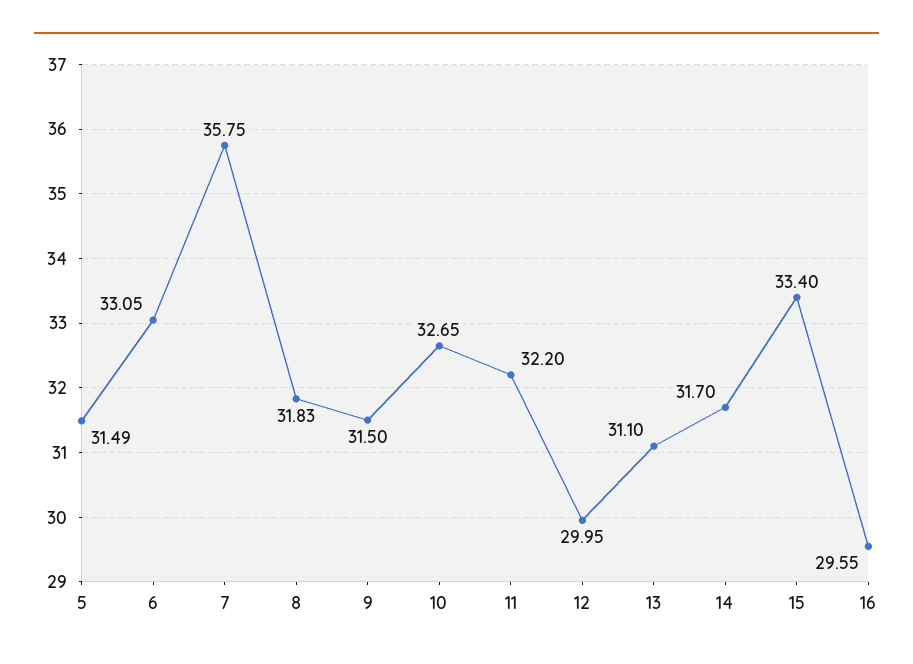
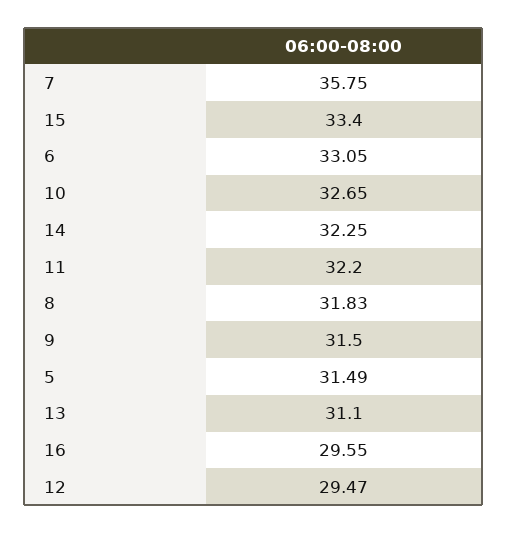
  {
    "5": 31.49,
    "6": 33.05,
    "7": 35.75,
    "8": 31.83,
    "9": 31.5,
    "10": 32.65,
    "11": 32.2,
-   "12": 29.95,
+   "12": 29.47,
    "13": 31.1,
-   "14": 31.7,
+   "14": 32.25,
    "15": 33.4,
    "16": 29.55
  }

